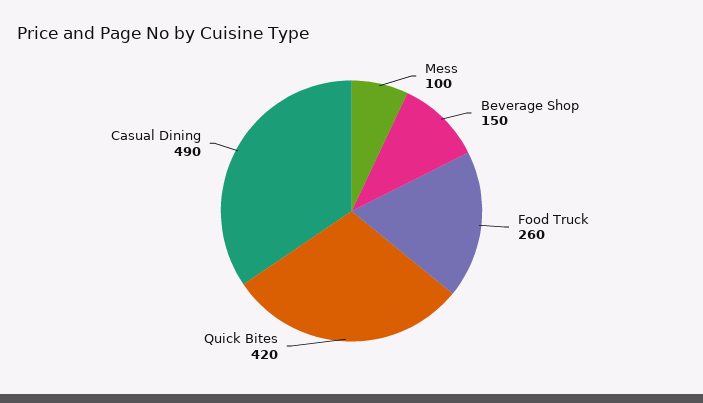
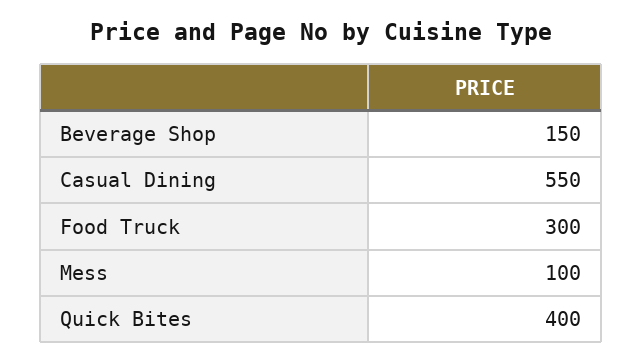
  {
    "Mess": 100,
    "Beverage Shop": 150,
-   "Food Truck": 260,
+   "Food Truck": 300,
-   "Quick Bites": 420,
+   "Quick Bites": 400,
-   "Casual Dining": 490
+   "Casual Dining": 550
  }

